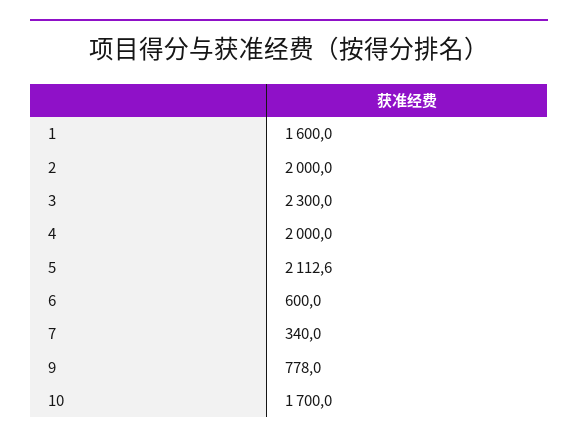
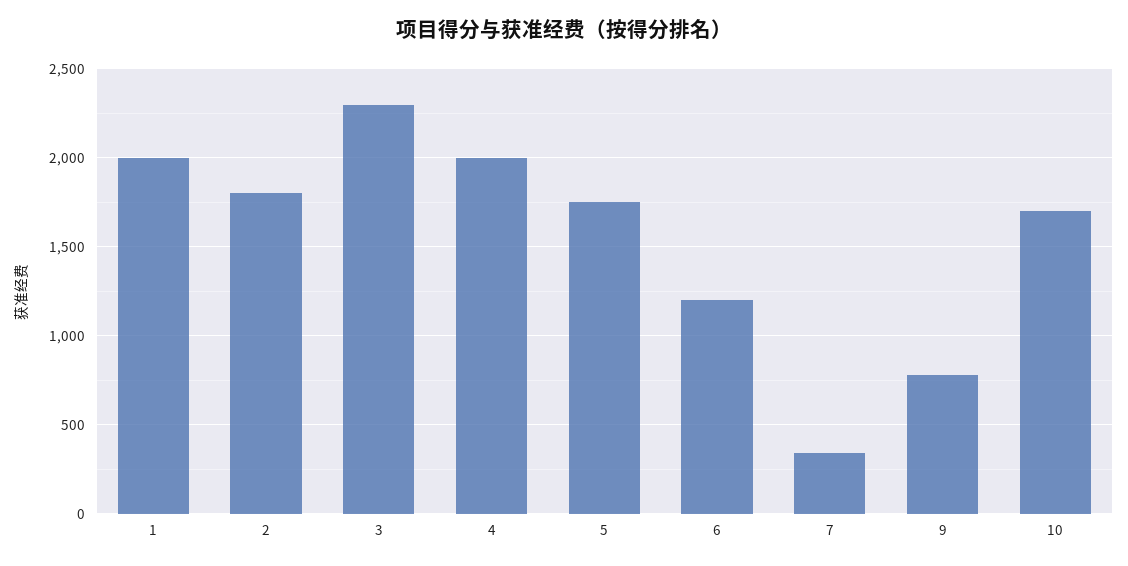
  {
-   "1": 1600,
+   "1": 2000,
-   "2": 2000,
+   "2": 1800,
    "3": 2300,
    "4": 2000,
-   "5": 2112.6,
+   "5": 1750,
-   "6": 600,
+   "6": 1200,
    "7": 340,
    "9": 778,
    "10": 1700
  }

